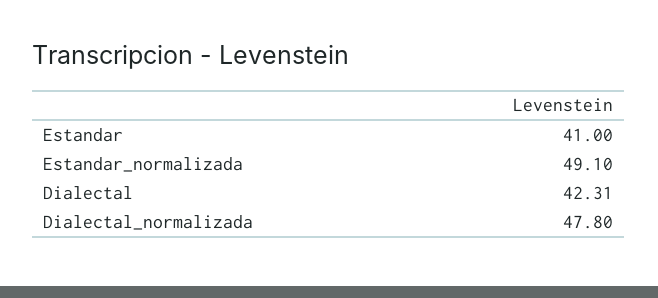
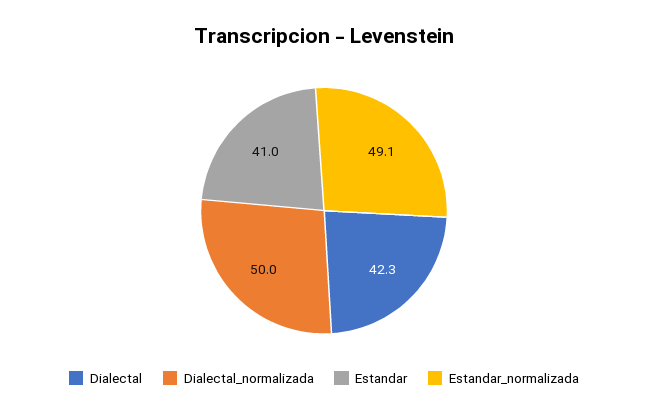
  {
    "Estandar": 41,
    "Estandar_normalizada": 49.1,
    "Dialectal": 42.31,
-   "Dialectal_normalizada": 47.8
+   "Dialectal_normalizada": 50
  }

